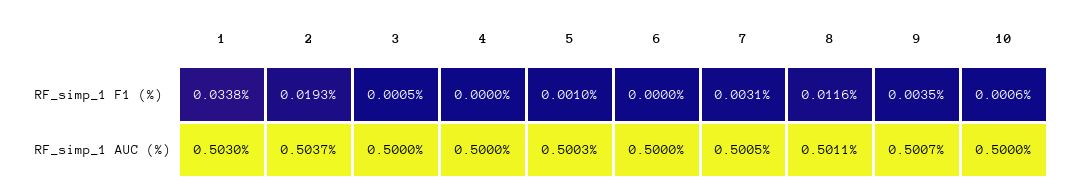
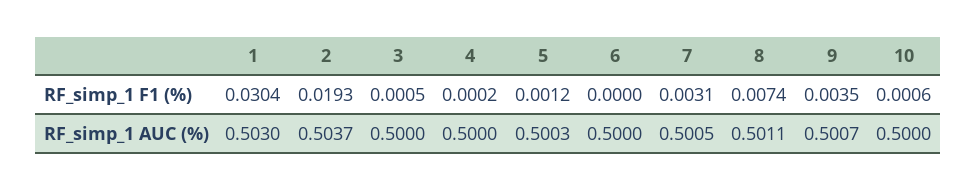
  {
    "1": {
-     "RF_simp_1 F1 (%)": 0.0338,
+     "RF_simp_1 F1 (%)": 0.0304,
      "RF_simp_1 AUC (%)": 0.503
    },
    "2": {
      "RF_simp_1 F1 (%)": 0.0193,
      "RF_simp_1 AUC (%)": 0.5037
    },
    "3": {
      "RF_simp_1 F1 (%)": 0.0005,
      "RF_simp_1 AUC (%)": 0.5
    },
    "4": {
-     "RF_simp_1 F1 (%)": 0,
+     "RF_simp_1 F1 (%)": 0.0002,
      "RF_simp_1 AUC (%)": 0.5
    },
    "5": {
-     "RF_simp_1 F1 (%)": 0.001,
+     "RF_simp_1 F1 (%)": 0.0012,
      "RF_simp_1 AUC (%)": 0.5003
    },
    "6": {
      "RF_simp_1 F1 (%)": 0,
      "RF_simp_1 AUC (%)": 0.5
    },
    "7": {
      "RF_simp_1 F1 (%)": 0.0031,
      "RF_simp_1 AUC (%)": 0.5005
    },
    "8": {
-     "RF_simp_1 F1 (%)": 0.0116,
+     "RF_simp_1 F1 (%)": 0.0074,
      "RF_simp_1 AUC (%)": 0.5011
    },
    "9": {
      "RF_simp_1 F1 (%)": 0.0035,
      "RF_simp_1 AUC (%)": 0.5007
    },
    "10": {
      "RF_simp_1 F1 (%)": 0.0006,
      "RF_simp_1 AUC (%)": 0.5
    }
  }

